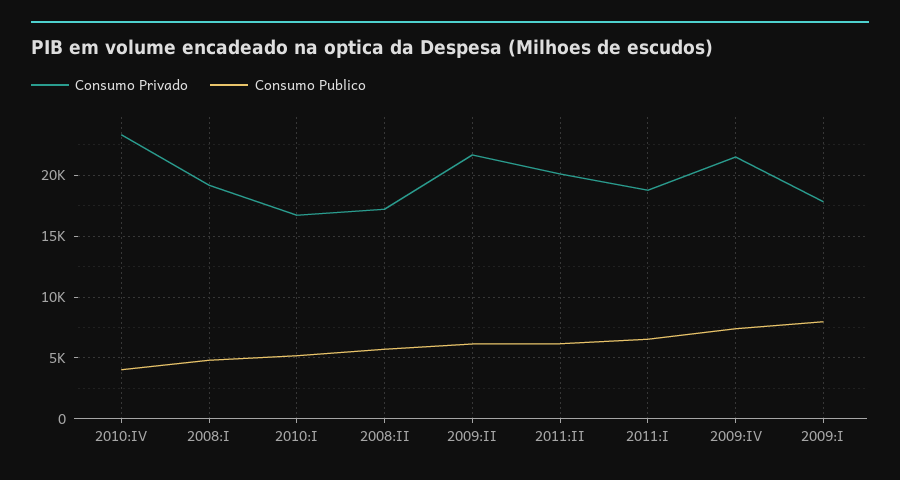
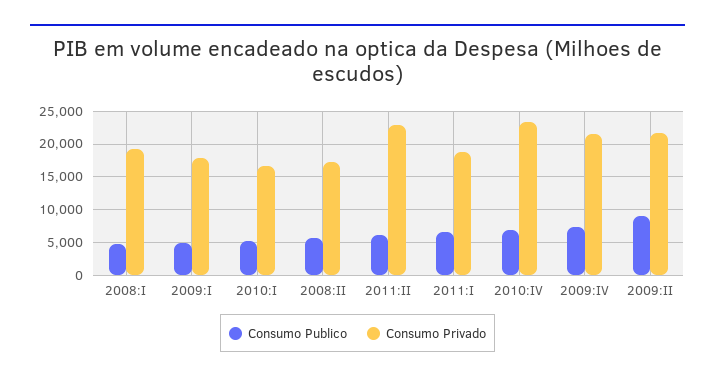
  {
    "Consumo Privado": {
      "2010:IV": 23500,
      "2008:I": 19000,
      "2010:I": 16500,
      "2008:II": 17000,
      "2009:II": 21500,
-     "2011:II": 20000,
+     "2011:II": 23000,
      "2011:I": 19000,
      "2009:IV": 21500,
      "2009:I": 18000
    },
    "Consumo Publico": {
-     "2010:IV": 4000,
+     "2010:IV": 7000,
      "2008:I": 5000,
      "2010:I": 5000,
      "2008:II": 5500,
-     "2009:II": 6000,
+     "2009:II": 9000,
      "2011:II": 6000,
      "2011:I": 6500,
      "2009:IV": 7500,
-     "2009:I": 8000
+     "2009:I": 5000
    }
  }

